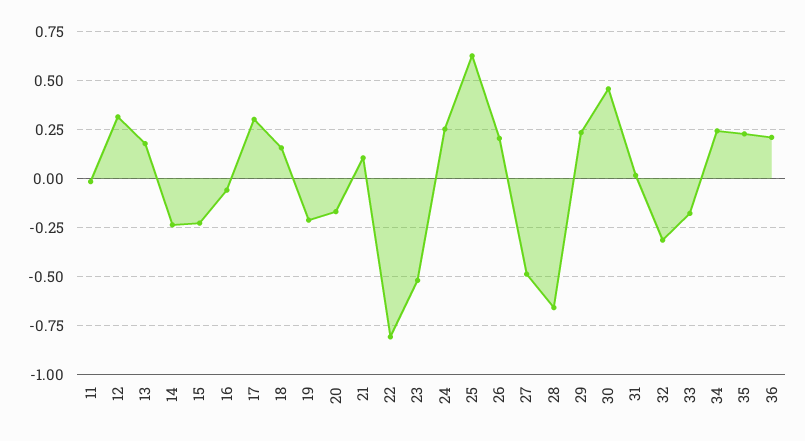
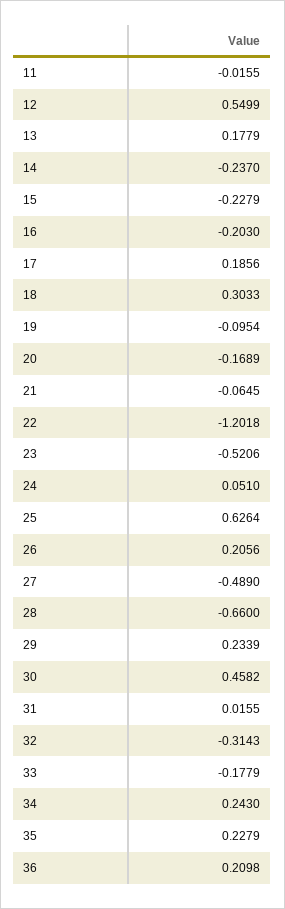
  {
    "11": -0.0155,
-   "12": 0.3,
+   "12": 0.5499,
    "13": 0.1779,
    "14": -0.237,
    "15": -0.2279,
-   "16": -0.05,
+   "16": -0.203,
-   "17": 0.3,
+   "17": 0.1856,
-   "18": 0.15,
+   "18": 0.3033,
-   "19": -0.2,
+   "19": -0.0954,
    "20": -0.1689,
-   "21": 0.1,
+   "21": -0.0645,
-   "22": -0.8,
+   "22": -1.2018,
    "23": -0.5206,
-   "24": 0.25,
+   "24": 0.051,
    "25": 0.6264,
    "26": 0.2056,
    "27": -0.489,
    "28": -0.66,
    "29": 0.2339,
    "30": 0.4582,
    "31": 0.0155,
    "32": -0.3143,
    "33": -0.1779,
    "34": 0.243,
    "35": 0.2279,
    "36": 0.2098
  }

